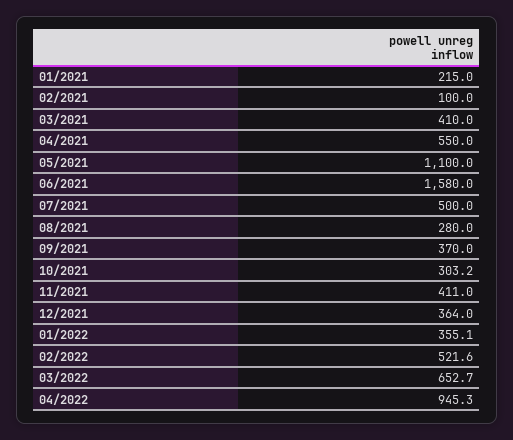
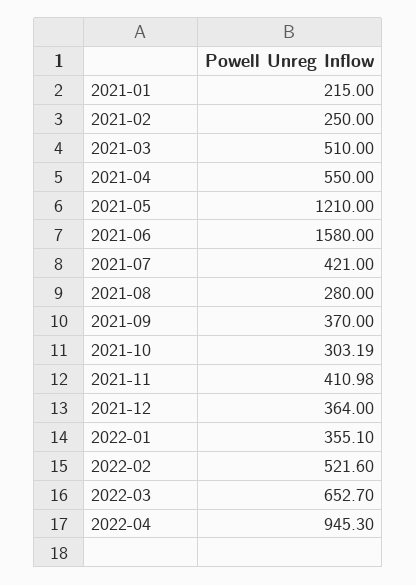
  {
    "01/2021": 215,
-   "02/2021": 100,
+   "02/2021": 250,
-   "03/2021": 410,
+   "03/2021": 510,
    "04/2021": 550,
-   "05/2021": 1100,
+   "05/2021": 1210,
    "06/2021": 1580,
-   "07/2021": 500,
+   "07/2021": 421,
    "08/2021": 280,
    "09/2021": 370,
    "10/2021": 303.19,
    "11/2021": 410.98,
    "12/2021": 364,
    "01/2022": 355.1,
    "02/2022": 521.6,
    "03/2022": 652.7,
    "04/2022": 945.3
  }

